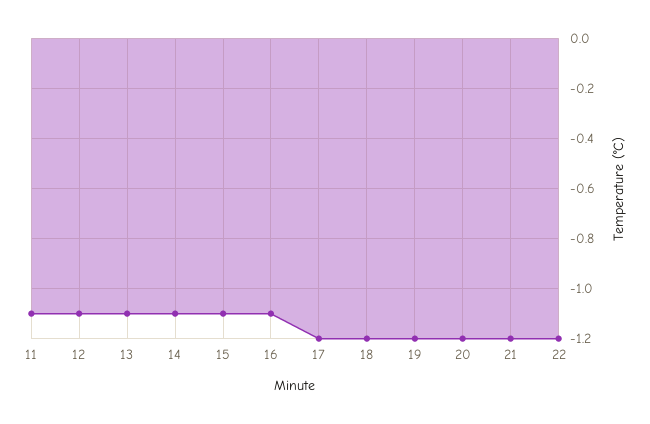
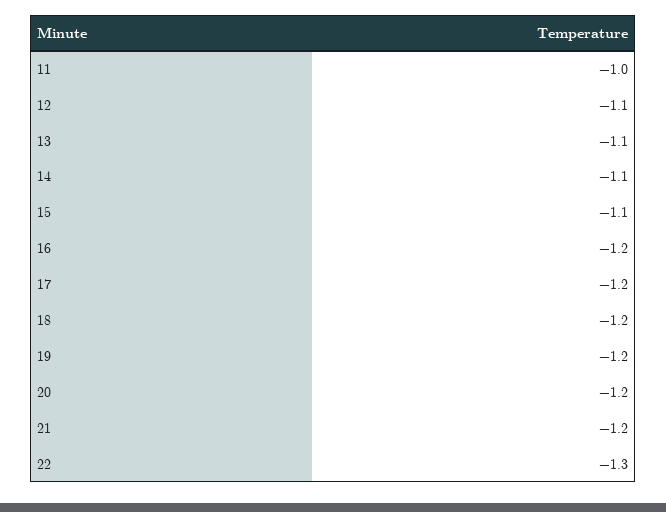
  {
-   "11": -1.1,
+   "11": -1,
    "12": -1.1,
    "13": -1.1,
    "14": -1.1,
    "15": -1.1,
-   "16": -1.1,
+   "16": -1.2,
    "17": -1.2,
    "18": -1.2,
    "19": -1.2,
    "20": -1.2,
    "21": -1.2,
-   "22": -1.2
+   "22": -1.3
  }

